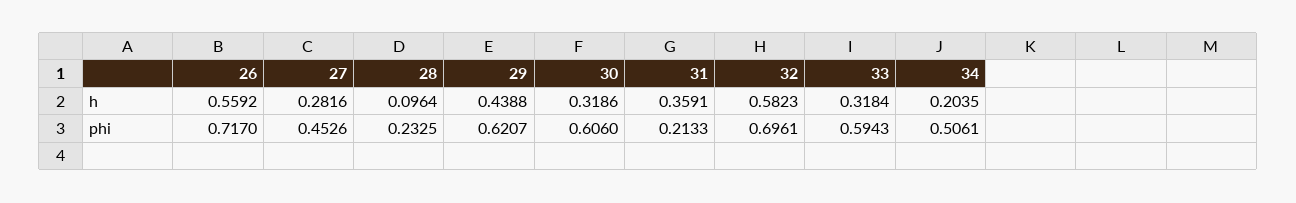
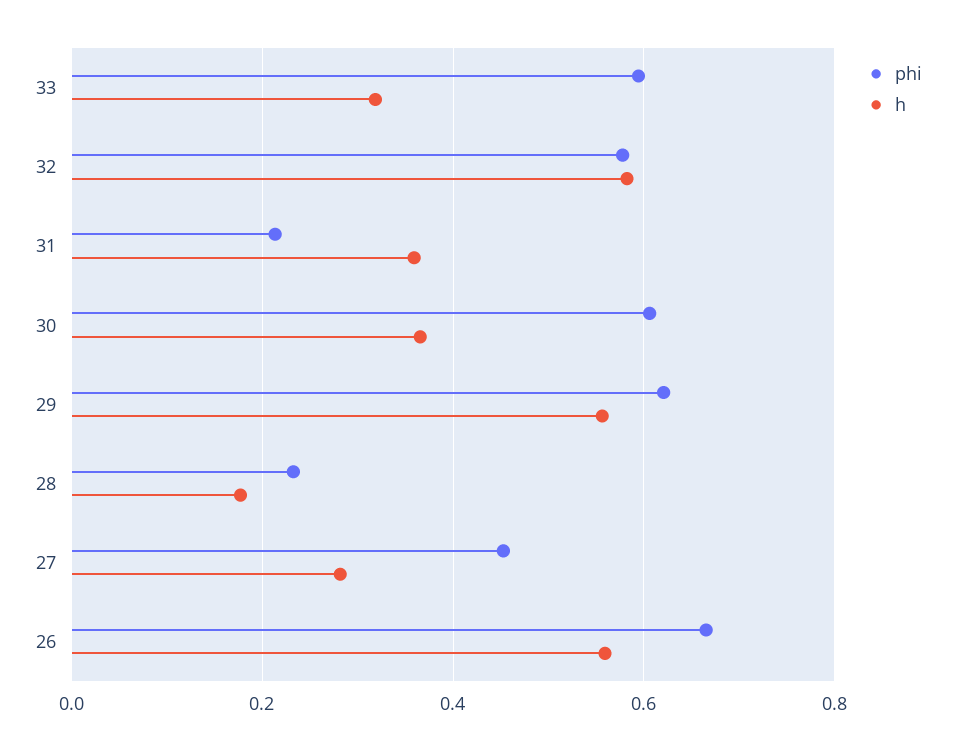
  {
    "h": {
      "26": 0.5592,
      "27": 0.2816,
-     "28": 0.0964,
+     "28": 0.18,
-     "29": 0.4388,
+     "29": 0.56,
-     "30": 0.3186,
+     "30": 0.36,
      "31": 0.3591,
      "32": 0.5823,
-     "33": 0.3184,
+     "33": 0.3184
-     "34": 0.2035
    },
    "phi": {
-     "26": 0.717,
+     "26": 0.66,
      "27": 0.4526,
      "28": 0.2325,
      "29": 0.6207,
      "30": 0.606,
      "31": 0.2133,
-     "32": 0.6961,
+     "32": 0.58,
-     "33": 0.5943,
+     "33": 0.5943
-     "34": 0.5061
    }
  }

